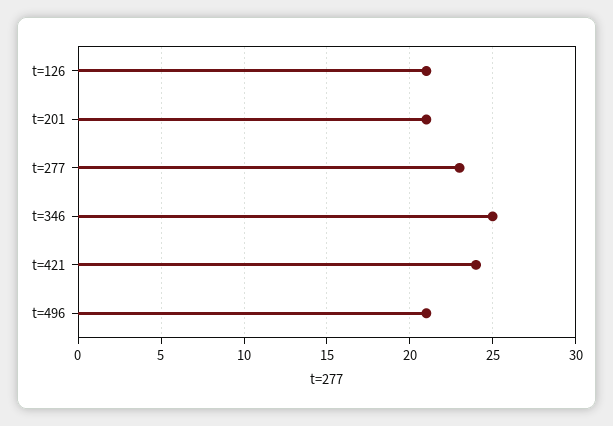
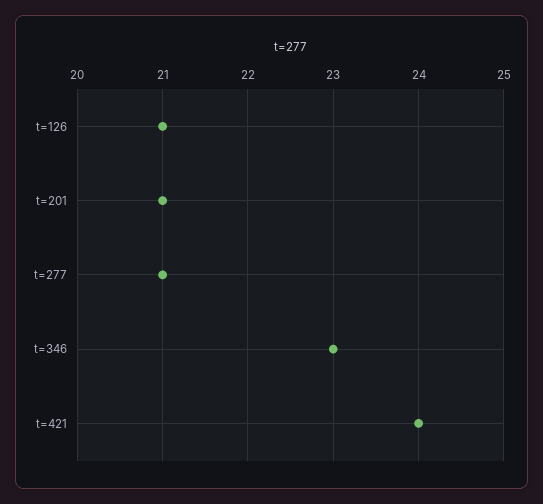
  {
    "t=126": 21,
    "t=201": 21,
-   "t=277": 23,
+   "t=277": 21,
-   "t=346": 25,
+   "t=346": 23,
-   "t=421": 24,
+   "t=421": 24
-   "t=496": 21
  }

